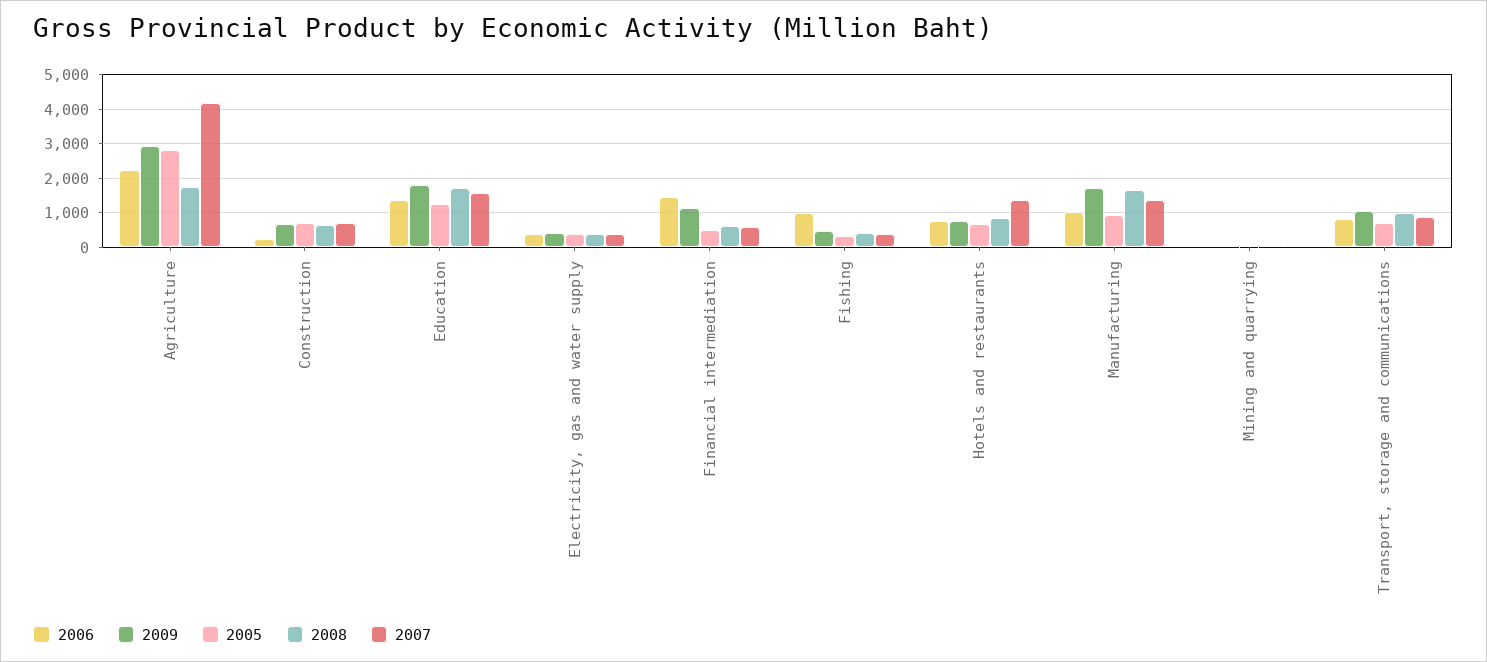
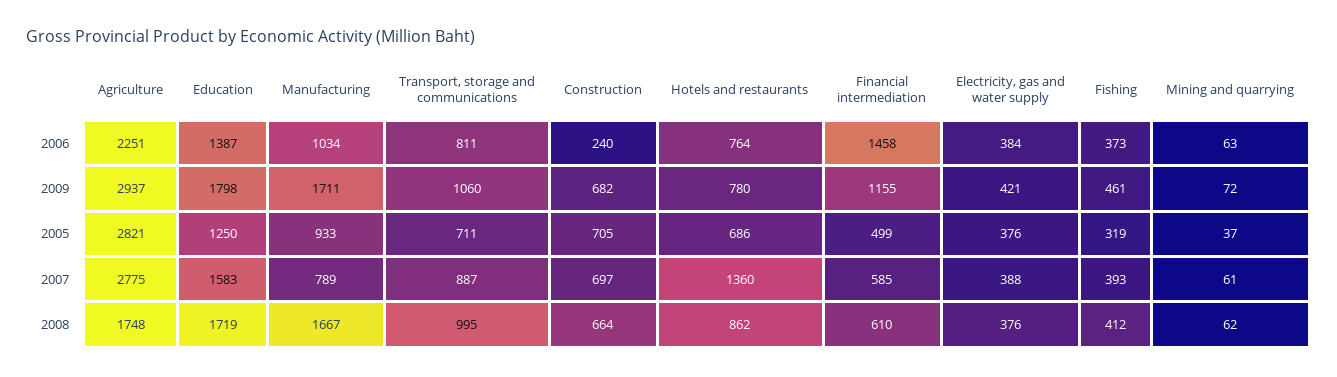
  {
    "2006": {
      "Agriculture": 2251,
      "Construction": 240,
      "Education": 1387,
      "Electricity, gas and water supply": 384,
      "Financial intermediation": 1458,
-     "Fishing": 1000,
+     "Fishing": 373,
      "Hotels and restaurants": 764,
      "Manufacturing": 1034,
      "Mining and quarrying": 63,
      "Transport, storage and communications": 811
    },
    "2009": {
      "Agriculture": 2937,
      "Construction": 682,
      "Education": 1798,
      "Electricity, gas and water supply": 421,
      "Financial intermediation": 1155,
      "Fishing": 461,
      "Hotels and restaurants": 780,
      "Manufacturing": 1711,
      "Mining and quarrying": 72,
      "Transport, storage and communications": 1060
    },
    "2005": {
      "Agriculture": 2821,
      "Construction": 705,
      "Education": 1250,
      "Electricity, gas and water supply": 376,
      "Financial intermediation": 499,
      "Fishing": 319,
      "Hotels and restaurants": 686,
      "Manufacturing": 933,
      "Mining and quarrying": 37,
      "Transport, storage and communications": 711
    },
    "2008": {
      "Agriculture": 1748,
      "Construction": 664,
      "Education": 1719,
      "Electricity, gas and water supply": 376,
      "Financial intermediation": 610,
      "Fishing": 412,
      "Hotels and restaurants": 862,
      "Manufacturing": 1667,
      "Mining and quarrying": 62,
      "Transport, storage and communications": 995
    },
    "2007": {
-     "Agriculture": 4200,
+     "Agriculture": 2775,
      "Construction": 697,
      "Education": 1583,
      "Electricity, gas and water supply": 388,
      "Financial intermediation": 585,
      "Fishing": 393,
      "Hotels and restaurants": 1360,
-     "Manufacturing": 1400,
+     "Manufacturing": 789,
      "Mining and quarrying": 61,
      "Transport, storage and communications": 887
    }
  }

